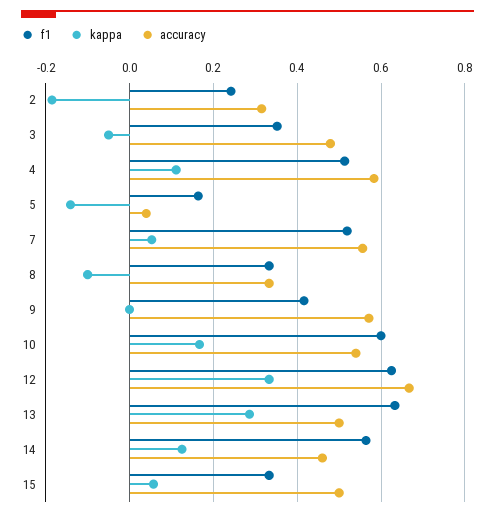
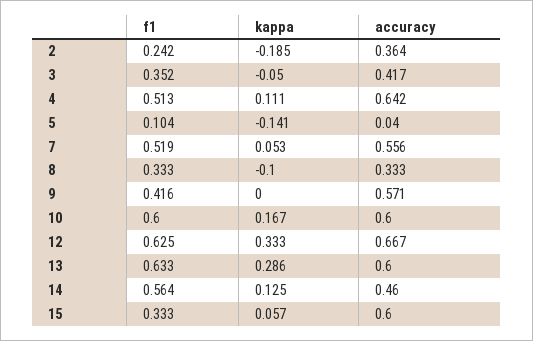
  {
    "f1": {
      "2": 0.242,
      "3": 0.352,
      "4": 0.513,
-     "5": 0.16,
+     "5": 0.104,
      "7": 0.519,
      "8": 0.333,
      "9": 0.416,
      "10": 0.6,
      "12": 0.625,
      "13": 0.633,
      "14": 0.564,
      "15": 0.333
    },
    "kappa": {
      "2": -0.185,
      "3": -0.05,
      "4": 0.111,
      "5": -0.141,
      "7": 0.053,
      "8": -0.1,
      "9": 0,
      "10": 0.167,
      "12": 0.333,
      "13": 0.286,
      "14": 0.125,
      "15": 0.057
    },
    "accuracy": {
-     "2": 0.32,
+     "2": 0.364,
-     "3": 0.48,
+     "3": 0.417,
-     "4": 0.58,
+     "4": 0.642,
      "5": 0.04,
      "7": 0.556,
      "8": 0.333,
      "9": 0.571,
-     "10": 0.54,
+     "10": 0.6,
      "12": 0.667,
-     "13": 0.5,
+     "13": 0.6,
      "14": 0.46,
-     "15": 0.5
+     "15": 0.6
    }
  }

